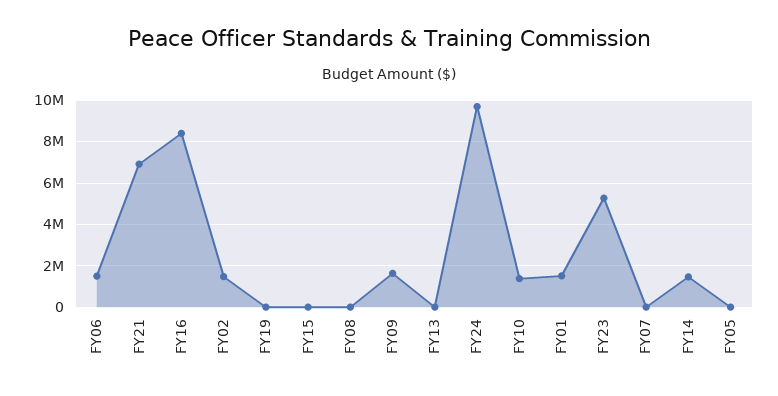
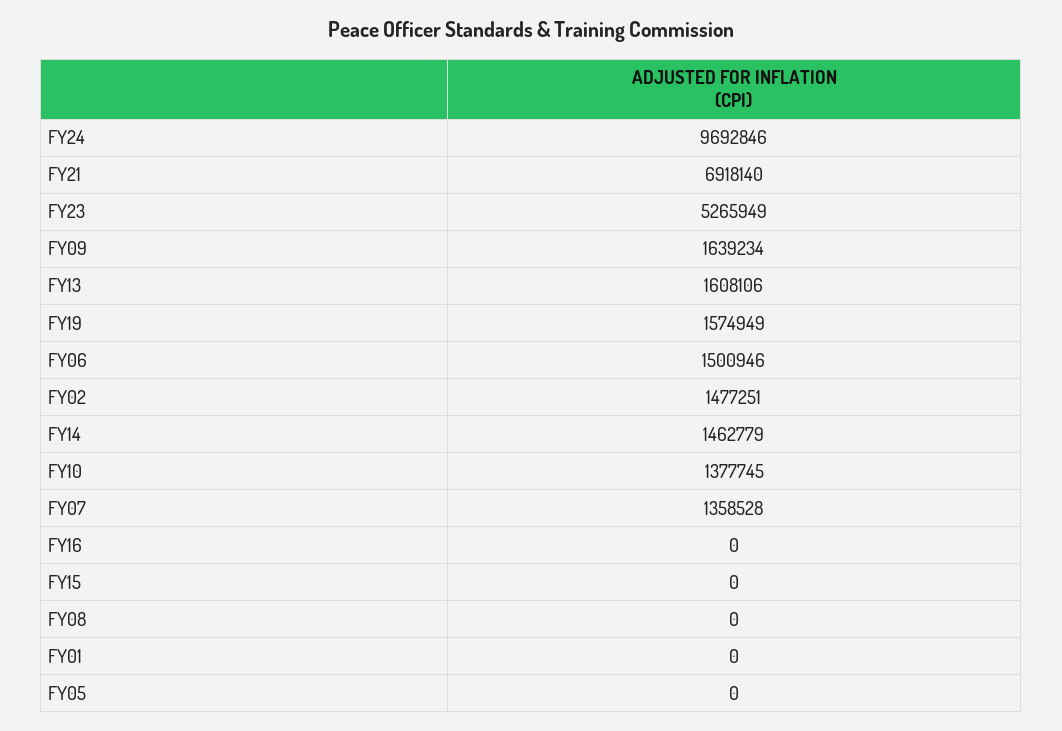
  {
    "FY06": 1500946,
    "FY21": 6918140,
-   "FY16": 8500000,
+   "FY16": 0,
    "FY02": 1477251,
-   "FY19": 0,
+   "FY19": 1574949,
    "FY15": 0,
    "FY08": 0,
    "FY09": 1639234,
-   "FY13": 0,
+   "FY13": 1608106,
    "FY24": 9692846,
    "FY10": 1377745,
-   "FY01": 1500000,
+   "FY01": 0,
    "FY23": 5265949,
-   "FY07": 0,
+   "FY07": 1358528,
    "FY14": 1462779,
    "FY05": 0
  }

